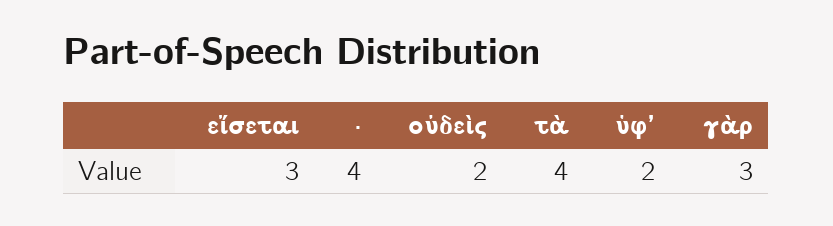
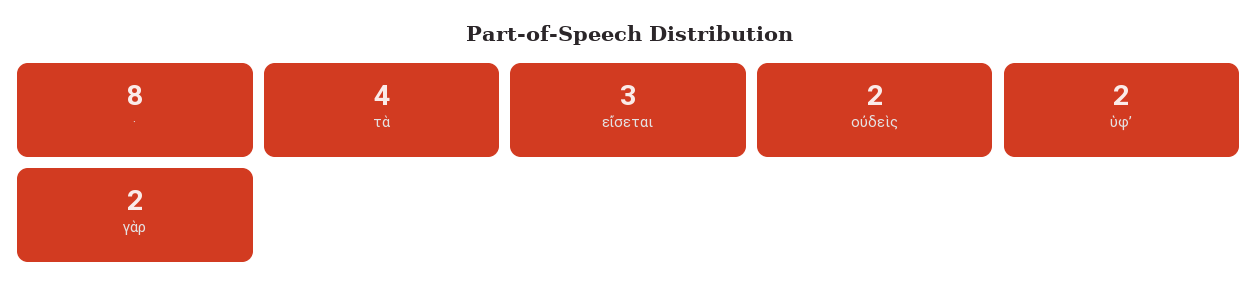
  {
    "εἴσεται": 3,
-   "·": 4,
+   "·": 8,
    "οὐδεὶς": 2,
    "τὰ": 4,
    "ὑφʼ": 2,
-   "γὰρ": 3
+   "γὰρ": 2
  }

